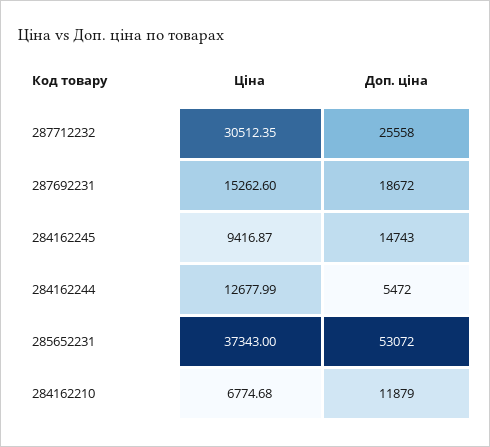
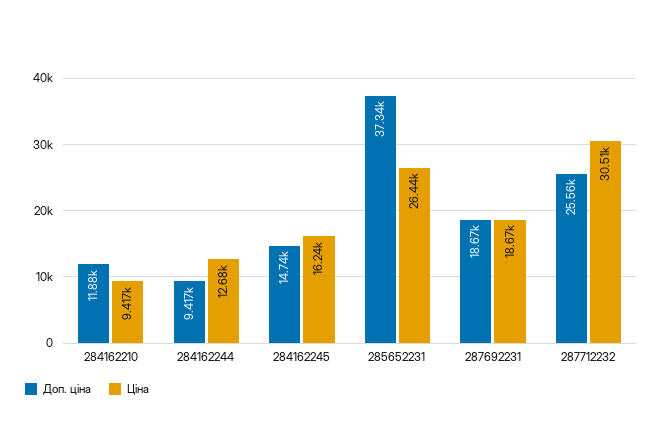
  {
    "Ціна": {
      "287712232": 30512.35,
-     "287692231": 15262.6,
+     "287692231": 18670,
-     "284162245": 9416.87,
+     "284162245": 16240,
      "284162244": 12677.99,
-     "285652231": 37343,
+     "285652231": 26440,
-     "284162210": 6774.68
+     "284162210": 9417
    },
    "Доп. ціна": {
      "287712232": 25558,
      "287692231": 18672,
      "284162245": 14743,
-     "284162244": 5472,
+     "284162244": 9417,
-     "285652231": 53072,
+     "285652231": 37340,
      "284162210": 11879
    }
  }

